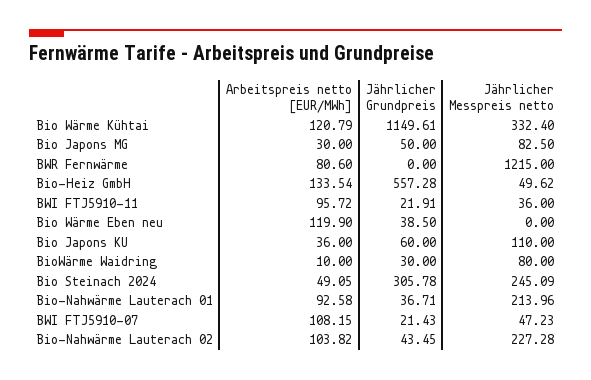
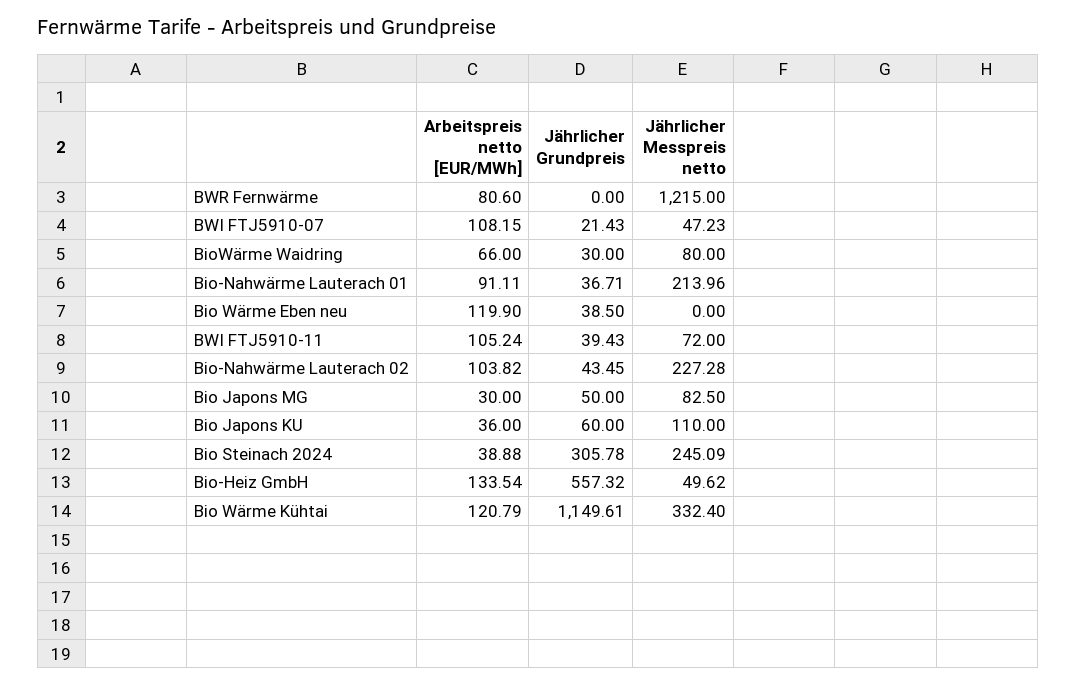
  {
    "Arbeitspreis netto [EUR/MWh]": {
      "Bio Wärme Kühtai": 120.79,
      "Bio Japons MG": 30,
      "BWR Fernwärme": 80.6,
      "Bio-Heiz GmbH": 133.54,
-     "BWI FTJ5910-11": 95.72,
+     "BWI FTJ5910-11": 105.24,
      "Bio Wärme Eben neu": 119.9,
      "Bio Japons KU": 36,
-     "BioWärme Waidring": 10,
+     "BioWärme Waidring": 66,
-     "Bio Steinach 2024": 49.05,
+     "Bio Steinach 2024": 38.88,
-     "Bio-Nahwärme Lauterach 01": 92.58,
+     "Bio-Nahwärme Lauterach 01": 91.11,
      "BWI FTJ5910-07": 108.15,
      "Bio-Nahwärme Lauterach 02": 103.82
    },
    "Jährlicher Grundpreis": {
      "Bio Wärme Kühtai": 1149.61,
      "Bio Japons MG": 50,
      "BWR Fernwärme": 0,
-     "Bio-Heiz GmbH": 557.28,
+     "Bio-Heiz GmbH": 557.32,
-     "BWI FTJ5910-11": 21.91,
+     "BWI FTJ5910-11": 39.43,
      "Bio Wärme Eben neu": 38.5,
      "Bio Japons KU": 60,
      "BioWärme Waidring": 30,
      "Bio Steinach 2024": 305.78,
      "Bio-Nahwärme Lauterach 01": 36.71,
      "BWI FTJ5910-07": 21.43,
      "Bio-Nahwärme Lauterach 02": 43.45
    },
    "Jährlicher Messpreis netto": {
      "Bio Wärme Kühtai": 332.4,
      "Bio Japons MG": 82.5,
      "BWR Fernwärme": 1215,
      "Bio-Heiz GmbH": 49.62,
-     "BWI FTJ5910-11": 36,
+     "BWI FTJ5910-11": 72,
      "Bio Wärme Eben neu": 0,
      "Bio Japons KU": 110,
      "BioWärme Waidring": 80,
      "Bio Steinach 2024": 245.09,
      "Bio-Nahwärme Lauterach 01": 213.96,
      "BWI FTJ5910-07": 47.23,
      "Bio-Nahwärme Lauterach 02": 227.28
    }
  }

